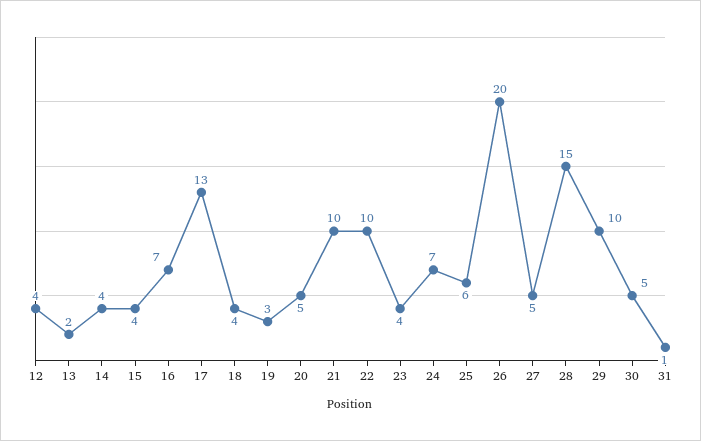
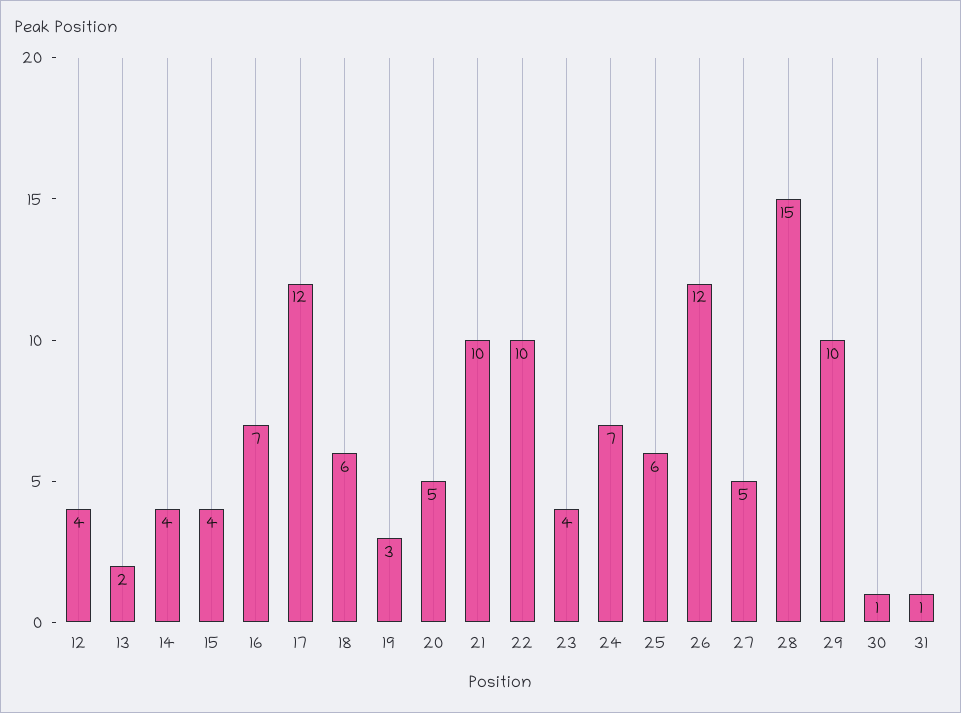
  {
    "12": 4,
    "13": 2,
    "14": 4,
    "15": 4,
    "16": 7,
-   "17": 13,
+   "17": 12,
-   "18": 4,
+   "18": 6,
    "19": 3,
    "20": 5,
    "21": 10,
    "22": 10,
    "23": 4,
    "24": 7,
    "25": 6,
-   "26": 20,
+   "26": 12,
    "27": 5,
    "28": 15,
    "29": 10,
-   "30": 5,
+   "30": 1,
    "31": 1
  }

